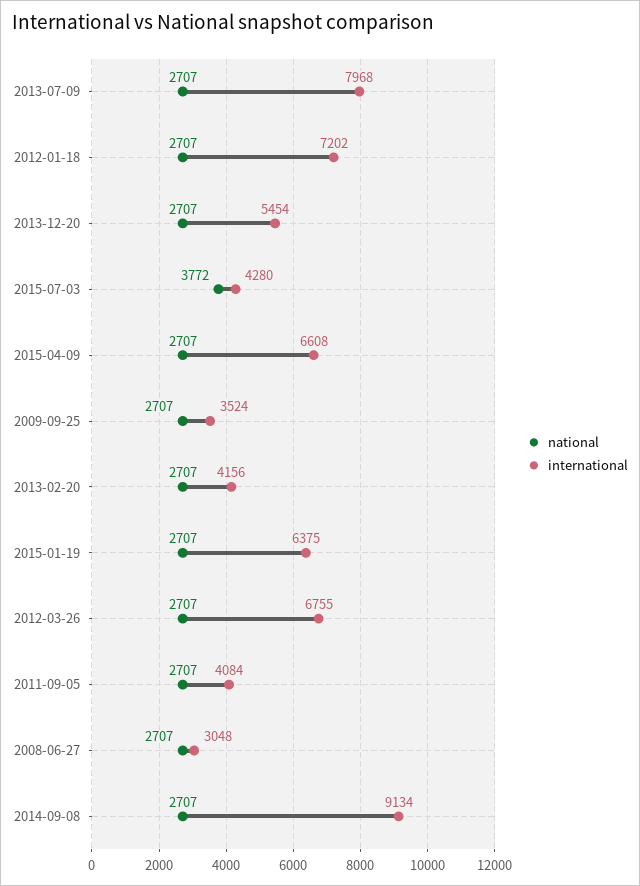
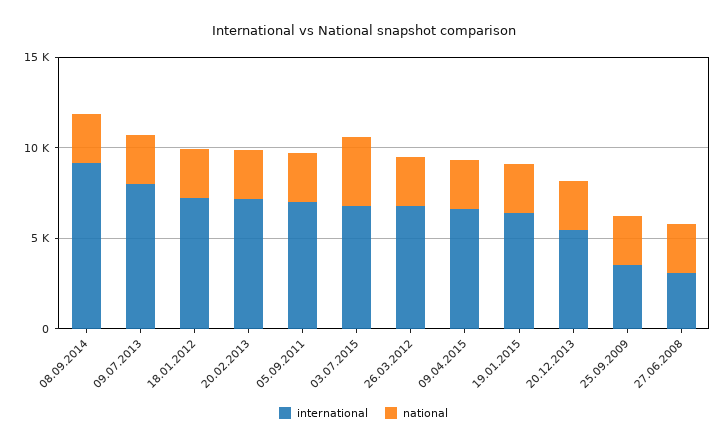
  {
    "national": {
      "2013-07-09": 2707,
      "2012-01-18": 2707,
      "2013-12-20": 2707,
      "2015-07-03": 3772,
      "2015-04-09": 2707,
      "2009-09-25": 2707,
      "2013-02-20": 2707,
      "2015-01-19": 2707,
      "2012-03-26": 2707,
      "2011-09-05": 2707,
      "2008-06-27": 2707,
      "2014-09-08": 2707
    },
    "international": {
      "2013-07-09": 7968,
      "2012-01-18": 7202,
      "2013-12-20": 5454,
-     "2015-07-03": 4280,
+     "2015-07-03": 7000,
      "2015-04-09": 6608,
      "2009-09-25": 3524,
-     "2013-02-20": 4156,
+     "2013-02-20": 7000,
      "2015-01-19": 6375,
      "2012-03-26": 6755,
-     "2011-09-05": 4084,
+     "2011-09-05": 7000,
      "2008-06-27": 3048,
      "2014-09-08": 9134
    }
  }

